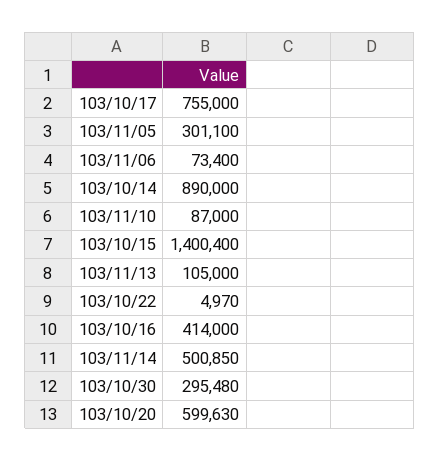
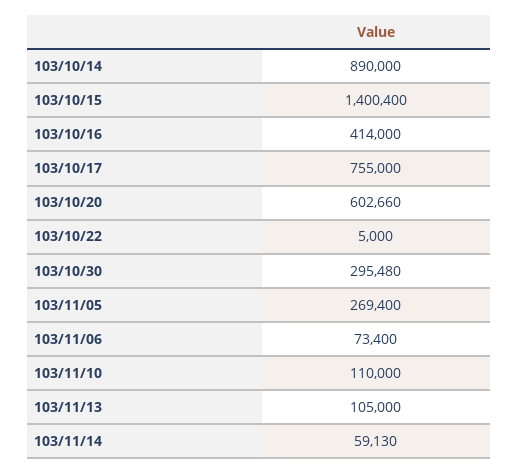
  {
    "103/10/17": 755000,
-   "103/11/05": 301100,
+   "103/11/05": 269400,
    "103/11/06": 73400,
    "103/10/14": 890000,
-   "103/11/10": 87000,
+   "103/11/10": 110000,
    "103/10/15": 1400400,
    "103/11/13": 105000,
-   "103/10/22": 4970,
+   "103/10/22": 5000,
    "103/10/16": 414000,
-   "103/11/14": 500850,
+   "103/11/14": 59130,
    "103/10/30": 295480,
-   "103/10/20": 599630
+   "103/10/20": 602660
  }

